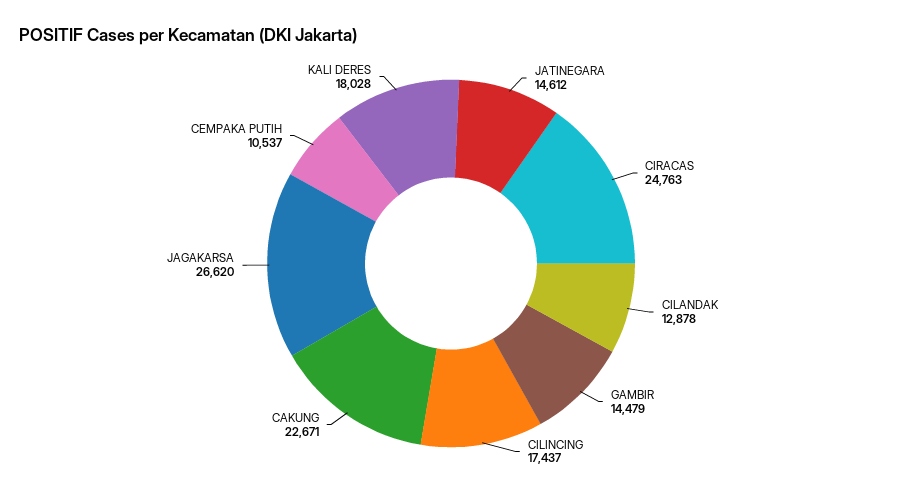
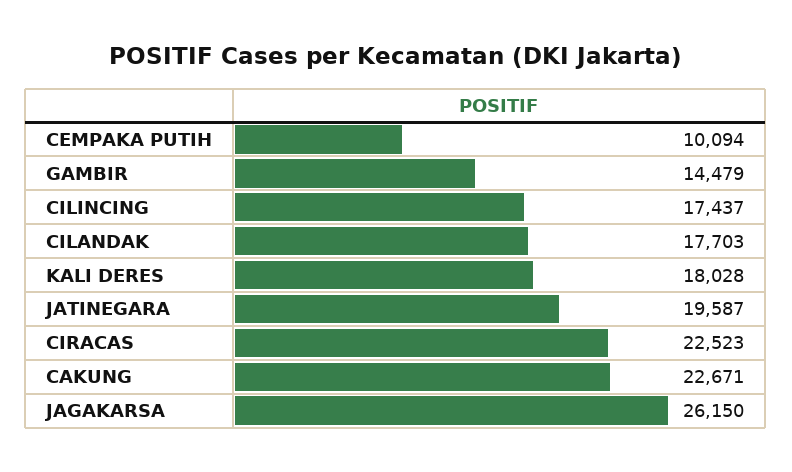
  {
-   "JATINEGARA": 14612,
+   "JATINEGARA": 19587,
-   "CIRACAS": 24763,
+   "CIRACAS": 22523,
-   "CILANDAK": 12878,
+   "CILANDAK": 17703,
    "GAMBIR": 14479,
    "CILINCING": 17437,
    "CAKUNG": 22671,
-   "JAGAKARSA": 26620,
+   "JAGAKARSA": 26150,
-   "CEMPAKA PUTIH": 10537,
+   "CEMPAKA PUTIH": 10094,
    "KALI DERES": 18028
  }

